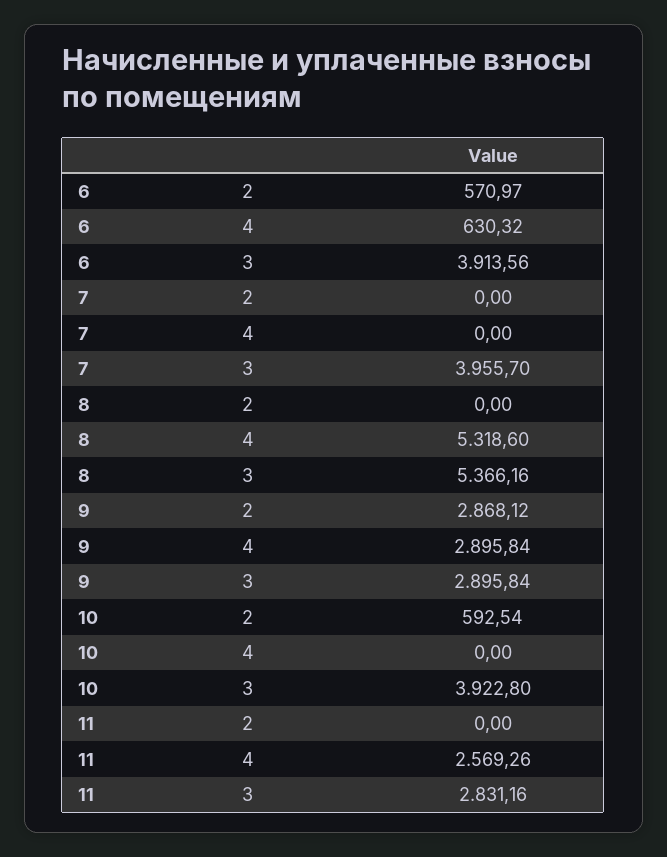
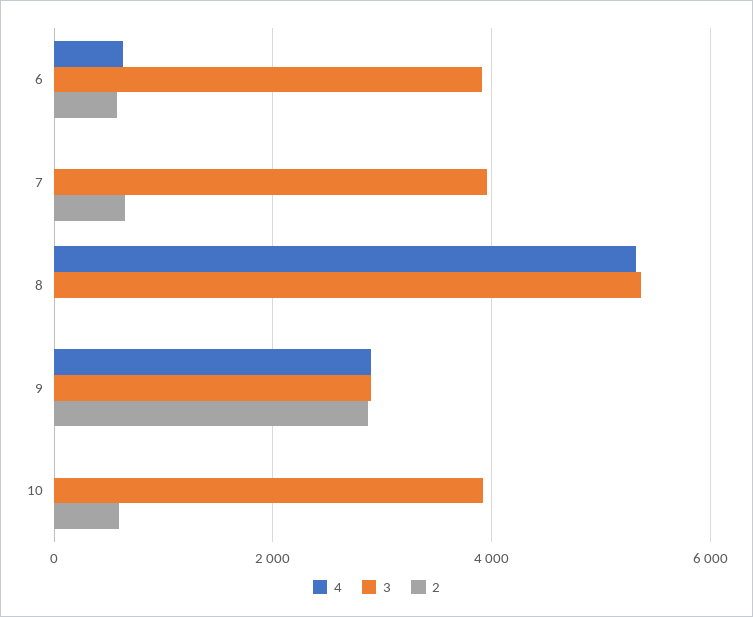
  {
    "2": {
      "6": 570.97,
-     "7": 0,
+     "7": 600,
      "8": 0,
      "9": 2868.12,
-     "10": 592.54,
+     "10": 592.54
-     "11": 0
    },
    "4": {
      "6": 630.32,
      "7": 0,
      "8": 5318.6,
      "9": 2895.84,
-     "10": 0,
+     "10": 0
-     "11": 2569.26
    },
    "3": {
      "6": 3913.56,
      "7": 3955.7,
      "8": 5366.16,
      "9": 2895.84,
-     "10": 3922.8,
+     "10": 3922.8
-     "11": 2831.16
    }
  }

